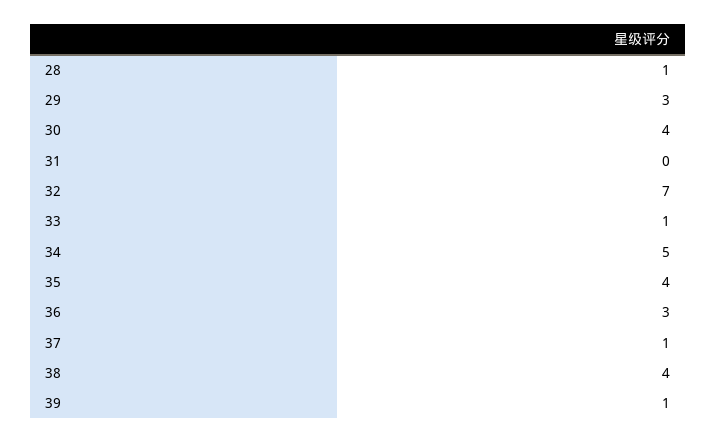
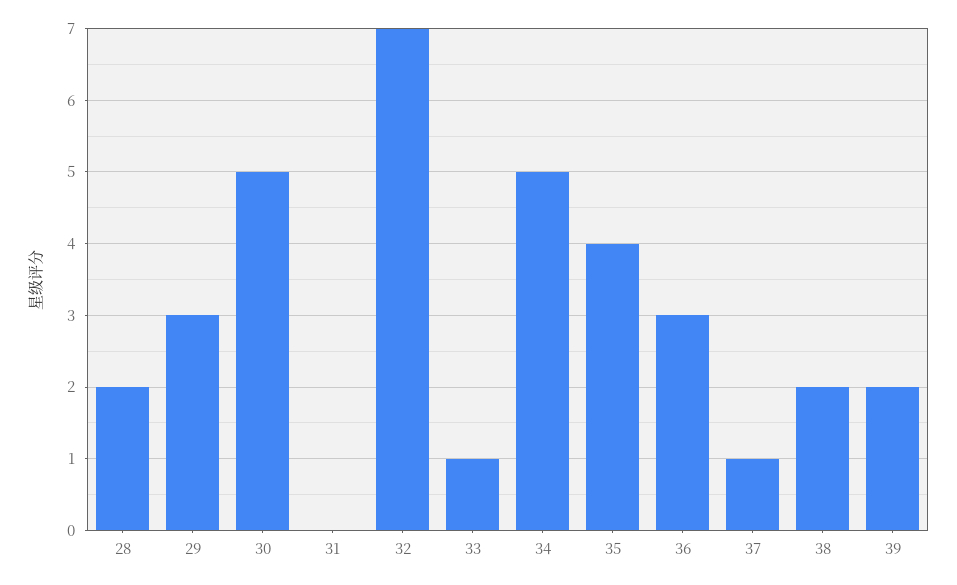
  {
-   "28": 1,
+   "28": 2,
    "29": 3,
-   "30": 4,
+   "30": 5,
    "31": 0,
    "32": 7,
    "33": 1,
    "34": 5,
    "35": 4,
    "36": 3,
    "37": 1,
-   "38": 4,
+   "38": 2,
-   "39": 1
+   "39": 2
  }

